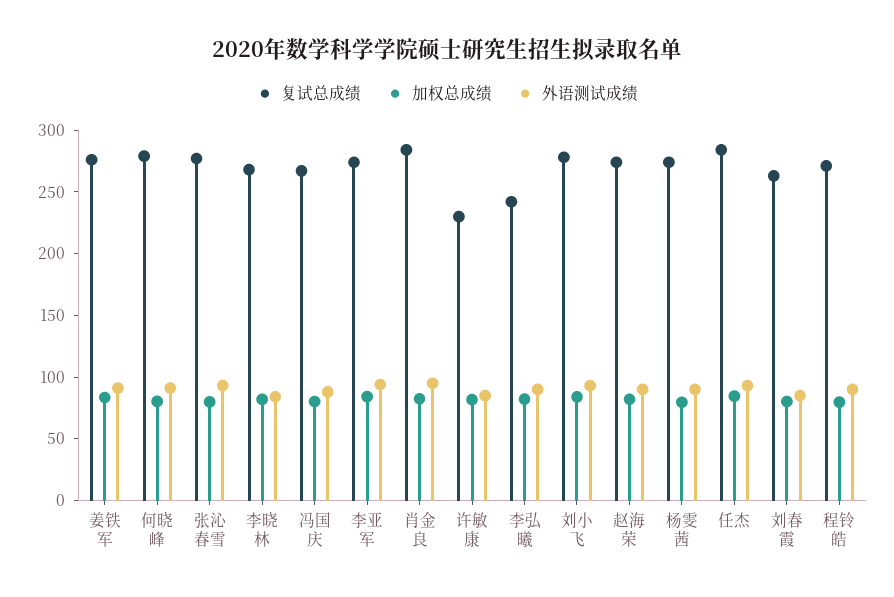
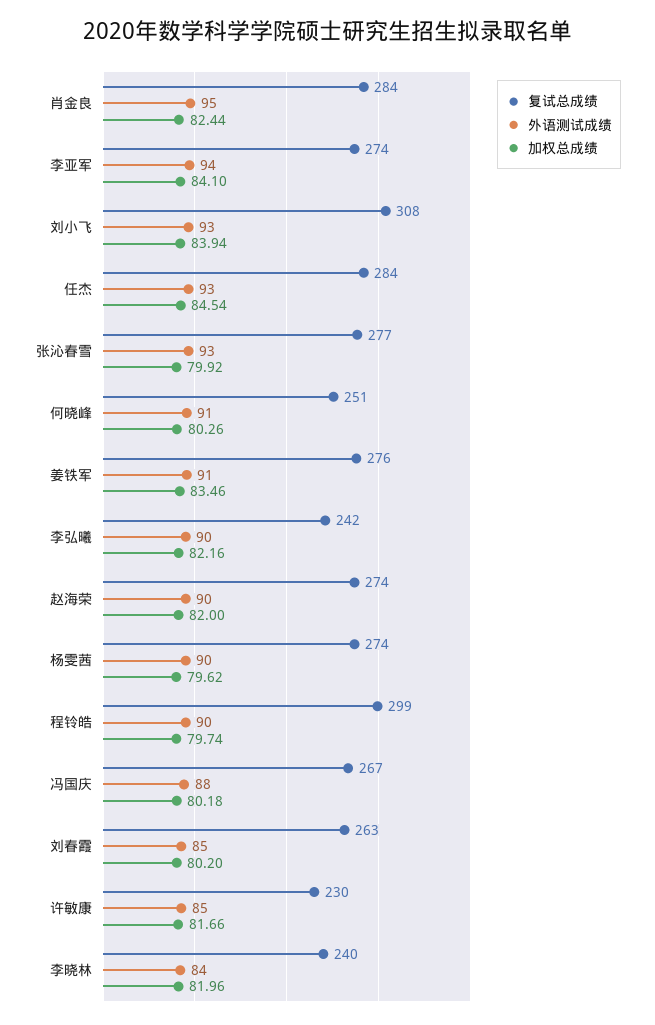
  {
    "复试总成绩": {
      "姜铁军": 276,
-     "何晓峰": 280,
+     "何晓峰": 251,
      "张沁春雪": 277,
-     "李晓林": 270,
+     "李晓林": 240,
      "冯国庆": 267,
      "李亚军": 274,
      "肖金良": 284,
      "许敏康": 230,
      "李弘曦": 242,
-     "刘小飞": 280,
+     "刘小飞": 308,
      "赵海荣": 274,
      "杨雯茜": 274,
      "任杰": 284,
      "刘春霞": 263,
-     "程铃皓": 270
+     "程铃皓": 299
    },
    "加权总成绩": {
      "姜铁军": 83.46,
      "何晓峰": 80.26,
      "张沁春雪": 79.92,
      "李晓林": 81.96,
      "冯国庆": 80.18,
      "李亚军": 84.1,
      "肖金良": 82.44,
      "许敏康": 81.66,
      "李弘曦": 82.16,
      "刘小飞": 83.94,
      "赵海荣": 82,
      "杨雯茜": 79.62,
      "任杰": 84.54,
      "刘春霞": 80.2,
      "程铃皓": 79.74
    },
    "外语测试成绩": {
      "姜铁军": 91,
      "何晓峰": 91,
      "张沁春雪": 93,
      "李晓林": 84,
      "冯国庆": 88,
      "李亚军": 94,
      "肖金良": 95,
      "许敏康": 85,
      "李弘曦": 90,
      "刘小飞": 93,
      "赵海荣": 90,
      "杨雯茜": 90,
      "任杰": 93,
      "刘春霞": 85,
      "程铃皓": 90
    }
  }

